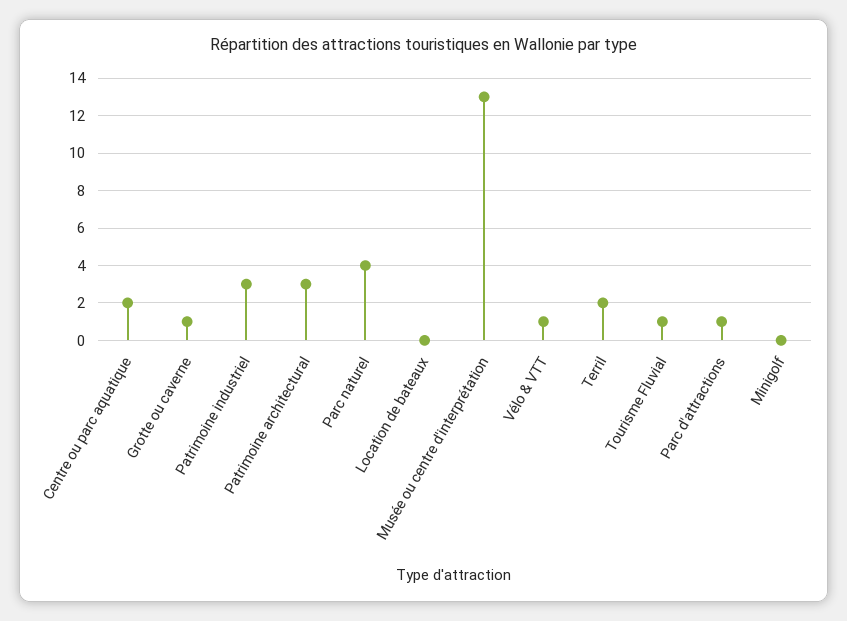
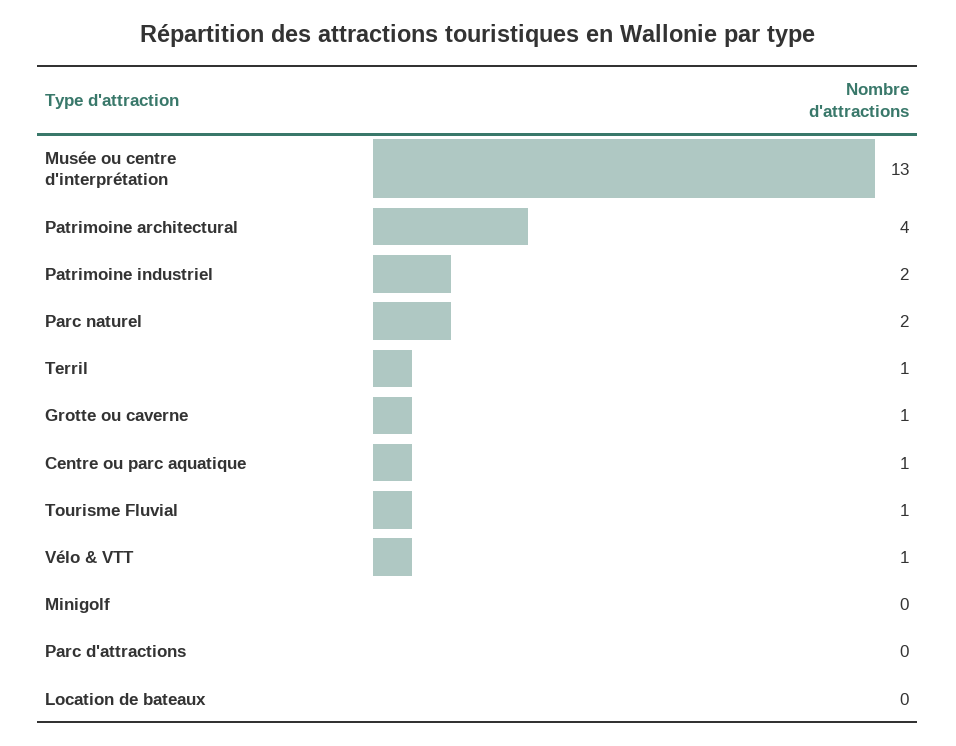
  {
-   "Centre ou parc aquatique": 2,
+   "Centre ou parc aquatique": 1,
    "Grotte ou caverne": 1,
-   "Patrimoine industriel": 3,
+   "Patrimoine industriel": 2,
-   "Patrimoine architectural": 3,
+   "Patrimoine architectural": 4,
-   "Parc naturel": 4,
+   "Parc naturel": 2,
    "Location de bateaux": 0,
    "Musée ou centre d'interprétation": 13,
    "Vélo & VTT": 1,
-   "Terril": 2,
+   "Terril": 1,
    "Tourisme Fluvial": 1,
-   "Parc d'attractions": 1,
+   "Parc d'attractions": 0,
    "Minigolf": 0
  }

